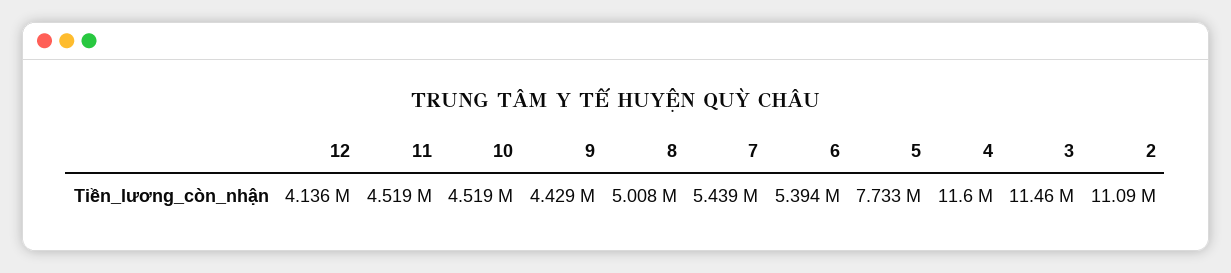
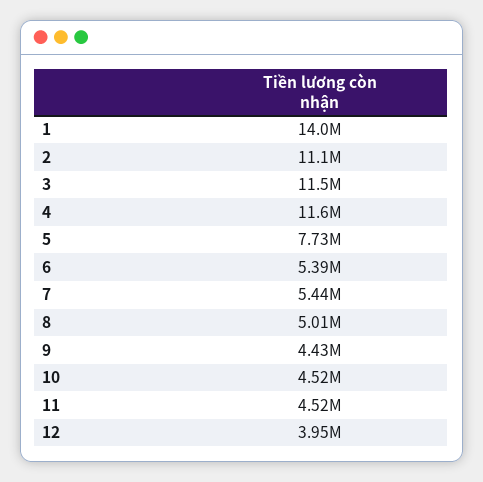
  {
-   "12": 4136000,
+   "12": 3950000,
    "11": 4519000,
    "10": 4519000,
    "9": 4429000,
    "8": 5008000,
    "7": 5439000,
    "6": 5394000,
    "5": 7733000,
    "4": 11600000,
    "3": 11460000,
-   "2": 11090000
+   "2": 11090000,
+   "1": 14000000
  }

